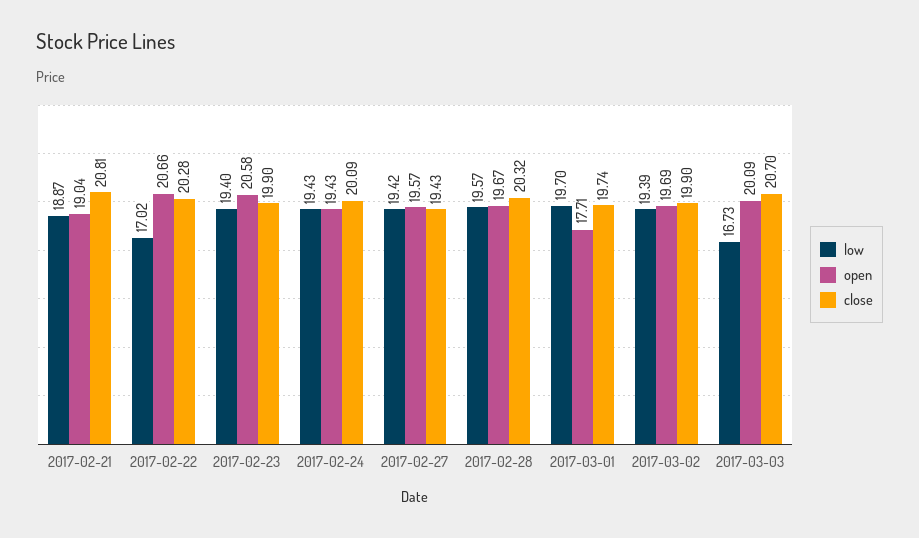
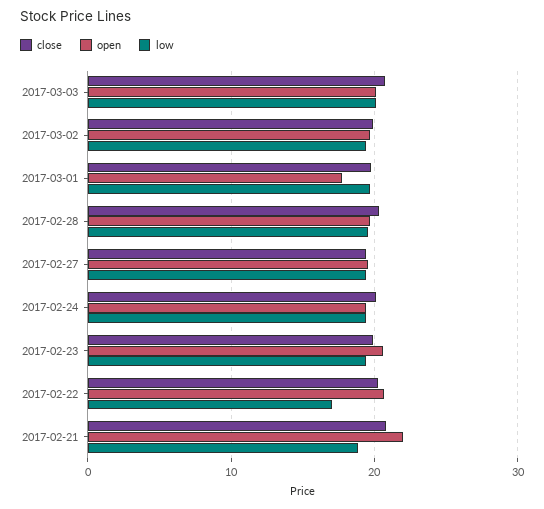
  {
    "low": {
      "2017-02-21": 18.87,
      "2017-02-22": 17.02,
      "2017-02-23": 19.4,
      "2017-02-24": 19.43,
      "2017-02-27": 19.42,
      "2017-02-28": 19.57,
      "2017-03-01": 19.7,
      "2017-03-02": 19.39,
-     "2017-03-03": 16.73
+     "2017-03-03": 20
    },
    "open": {
-     "2017-02-21": 19.04,
+     "2017-02-21": 22,
      "2017-02-22": 20.66,
      "2017-02-23": 20.58,
      "2017-02-24": 19.43,
      "2017-02-27": 19.57,
      "2017-02-28": 19.67,
      "2017-03-01": 17.71,
      "2017-03-02": 19.69,
      "2017-03-03": 20.09
    },
    "close": {
      "2017-02-21": 20.81,
      "2017-02-22": 20.28,
      "2017-02-23": 19.9,
      "2017-02-24": 20.09,
      "2017-02-27": 19.43,
      "2017-02-28": 20.32,
      "2017-03-01": 19.74,
      "2017-03-02": 19.9,
      "2017-03-03": 20.7
    }
  }

